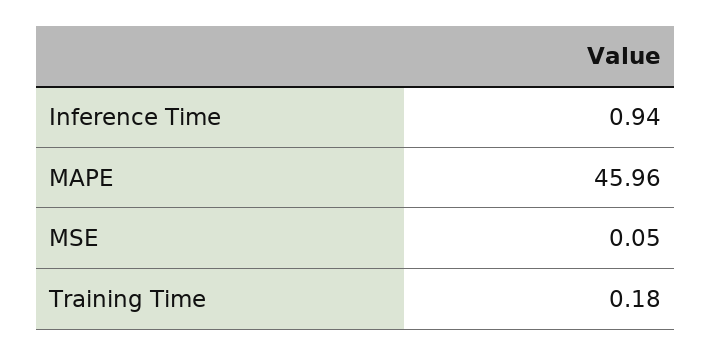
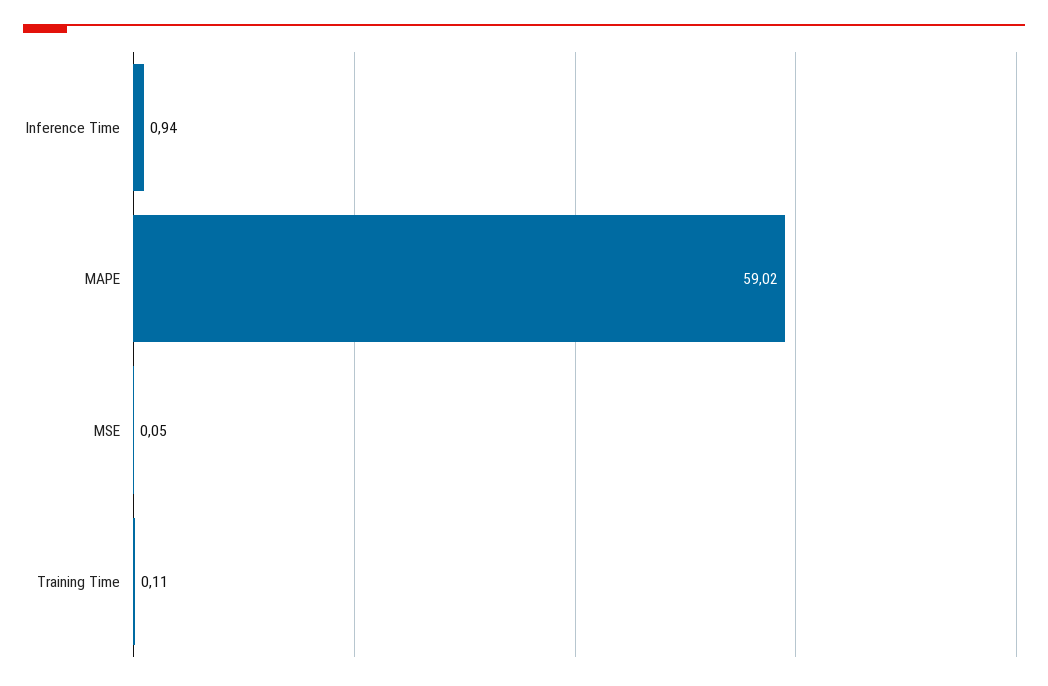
  {
    "Inference Time": 0.94,
-   "MAPE": 45.96,
+   "MAPE": 59.02,
    "MSE": 0.05,
-   "Training Time": 0.18
+   "Training Time": 0.11
  }

